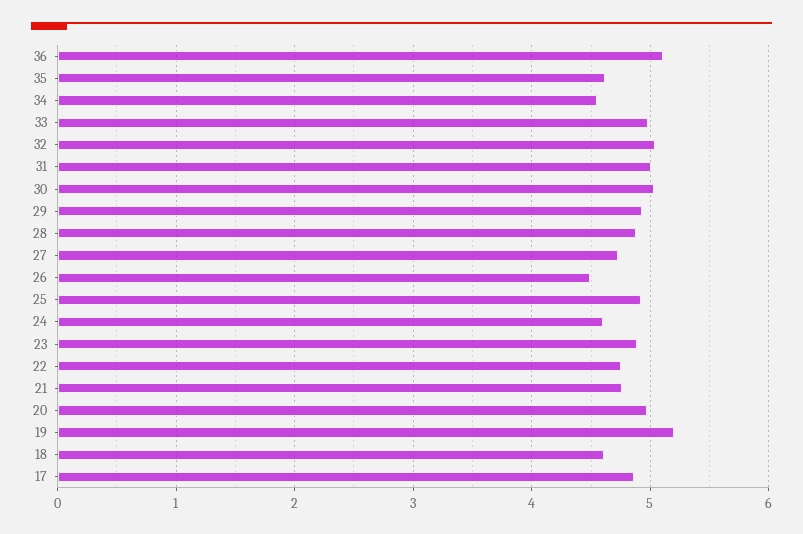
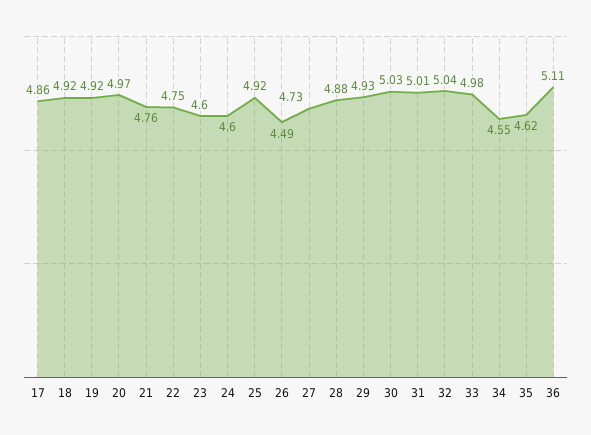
  {
    "36": 5.11,
    "35": 4.62,
    "34": 4.55,
    "33": 4.98,
    "32": 5.04,
    "31": 5.01,
    "30": 5.03,
    "29": 4.93,
    "28": 4.88,
    "27": 4.73,
    "26": 4.49,
    "25": 4.92,
    "24": 4.6,
-   "23": 4.9,
+   "23": 4.6,
    "22": 4.75,
    "21": 4.76,
    "20": 4.97,
-   "19": 5.2,
+   "19": 4.92,
-   "18": 4.6,
+   "18": 4.92,
    "17": 4.86
  }

